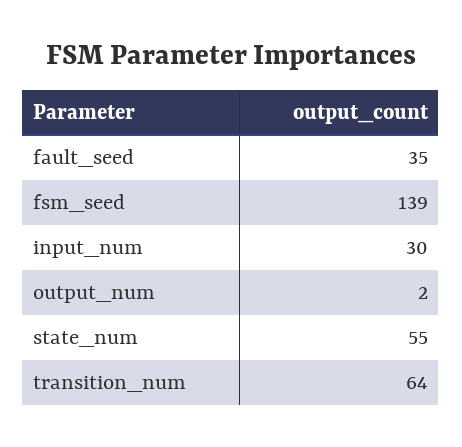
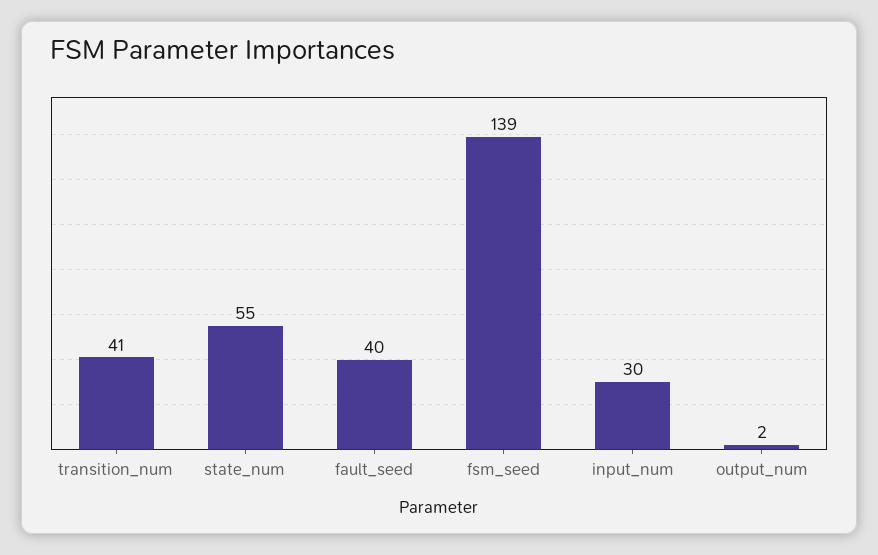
  {
-   "fault_seed": 35,
+   "fault_seed": 40,
    "fsm_seed": 139,
    "input_num": 30,
    "output_num": 2,
    "state_num": 55,
-   "transition_num": 64
+   "transition_num": 41
  }

